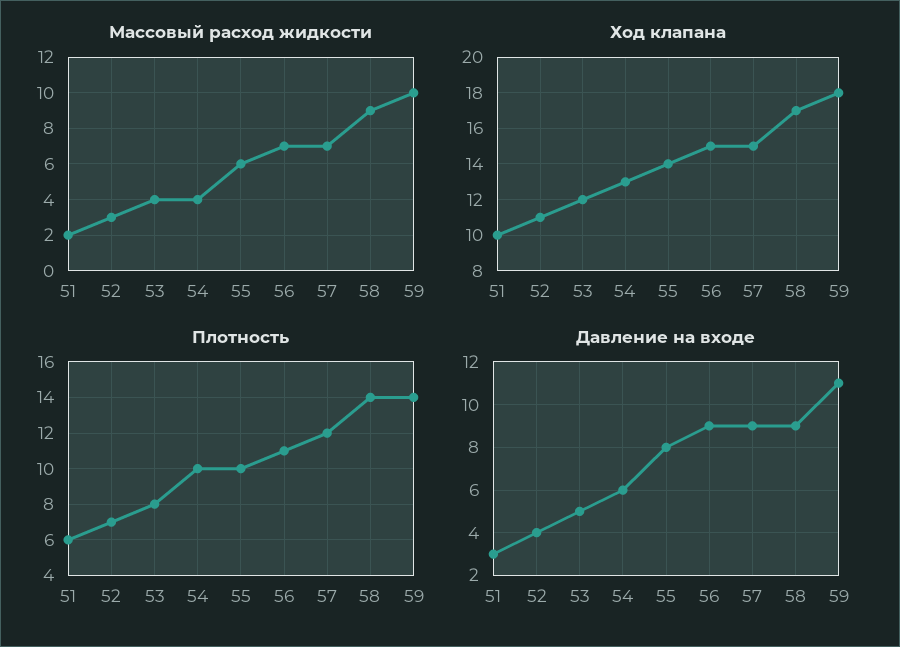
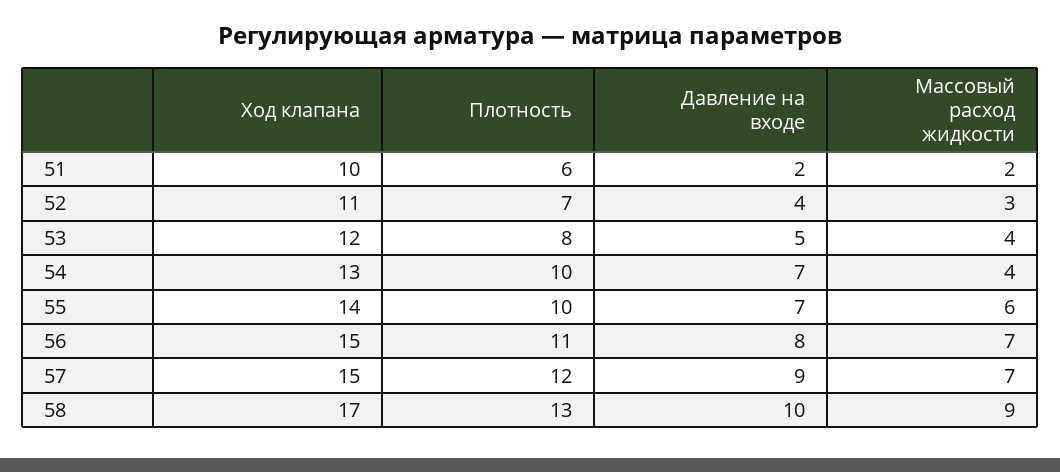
  {
    "Массовый расход жидкости": {
      "51": 2,
      "52": 3,
      "53": 4,
      "54": 4,
      "55": 6,
      "56": 7,
      "57": 7,
-     "58": 9,
+     "58": 9
-     "59": 10
    },
    "Ход клапана": {
      "51": 10,
      "52": 11,
      "53": 12,
      "54": 13,
      "55": 14,
      "56": 15,
      "57": 15,
-     "58": 17,
+     "58": 17
-     "59": 18
    },
    "Плотность": {
      "51": 6,
      "52": 7,
      "53": 8,
      "54": 10,
      "55": 10,
      "56": 11,
      "57": 12,
-     "58": 14,
+     "58": 13
-     "59": 14
    },
    "Давление на входе": {
-     "51": 3,
+     "51": 2,
      "52": 4,
      "53": 5,
-     "54": 6,
+     "54": 7,
-     "55": 8,
+     "55": 7,
-     "56": 9,
+     "56": 8,
      "57": 9,
-     "58": 9,
+     "58": 10
-     "59": 11
    }
  }

